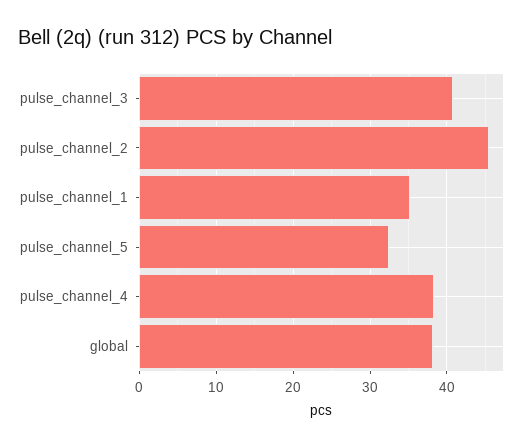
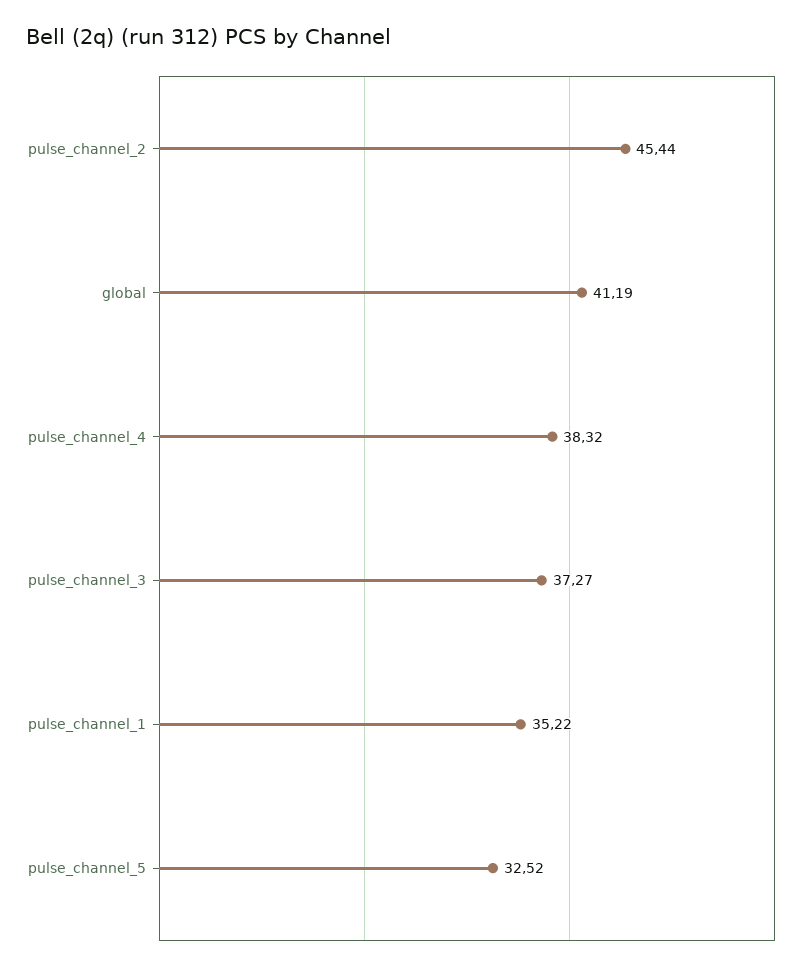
  {
-   "pulse_channel_3": 41,
+   "pulse_channel_3": 37.27,
    "pulse_channel_2": 45.44,
    "pulse_channel_1": 35.22,
    "pulse_channel_5": 32.52,
    "pulse_channel_4": 38.32,
-   "global": 38
+   "global": 41.19
  }

